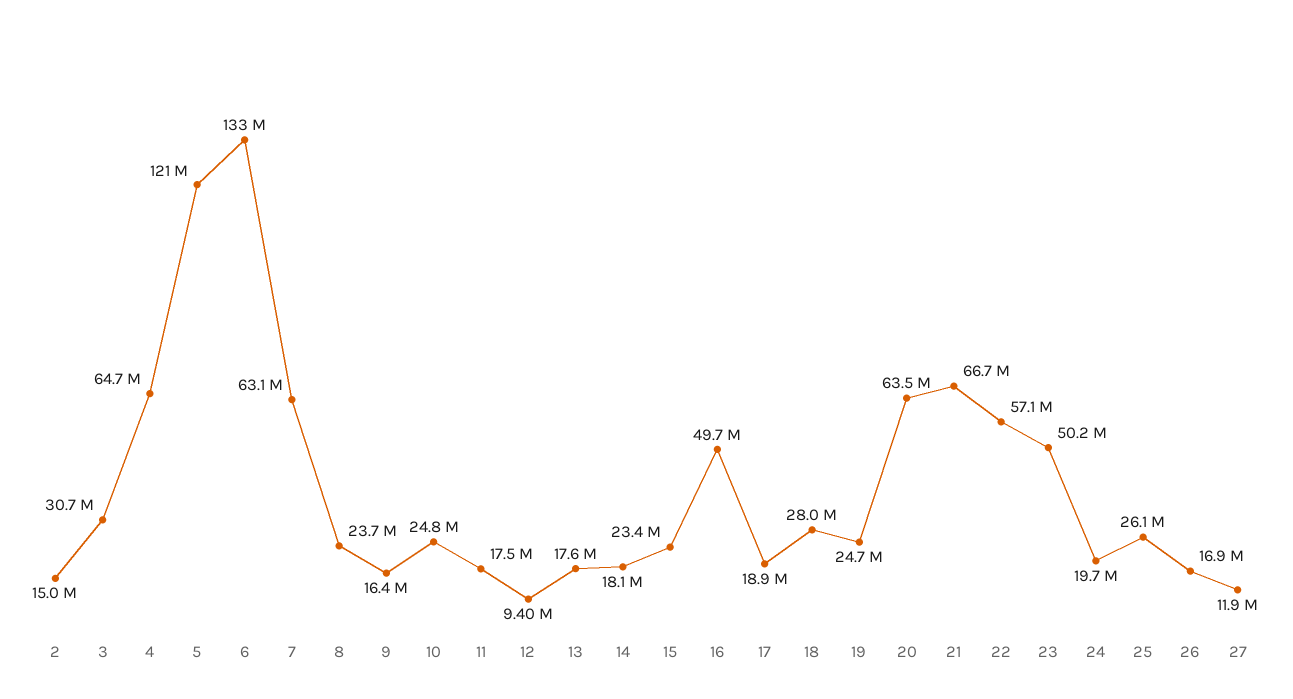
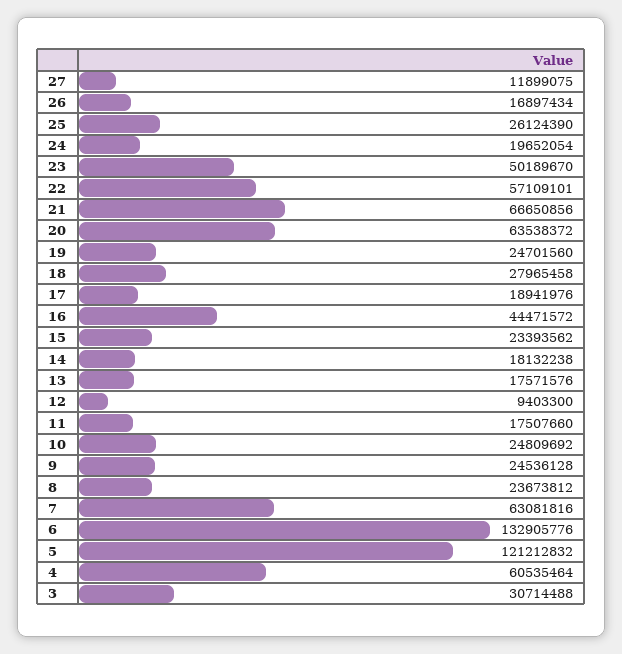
  {
-   "2": 15000000,
    "3": 30714488,
-   "4": 64700000,
+   "4": 60535464,
    "5": 121212832,
    "6": 132905776,
    "7": 63081816,
    "8": 23673812,
-   "9": 16400000,
+   "9": 24536128,
    "10": 24809692,
    "11": 17507660,
    "12": 9403300,
    "13": 17571576,
    "14": 18132238,
    "15": 23393562,
-   "16": 49700000,
+   "16": 44471572,
    "17": 18941976,
    "18": 27965458,
    "19": 24701560,
    "20": 63538372,
    "21": 66650856,
    "22": 57109101,
    "23": 50189670,
    "24": 19652054,
    "25": 26124390,
    "26": 16897434,
    "27": 11899075
  }

